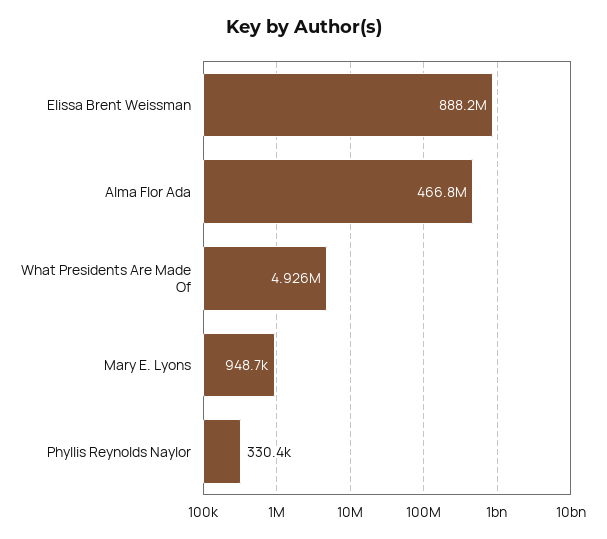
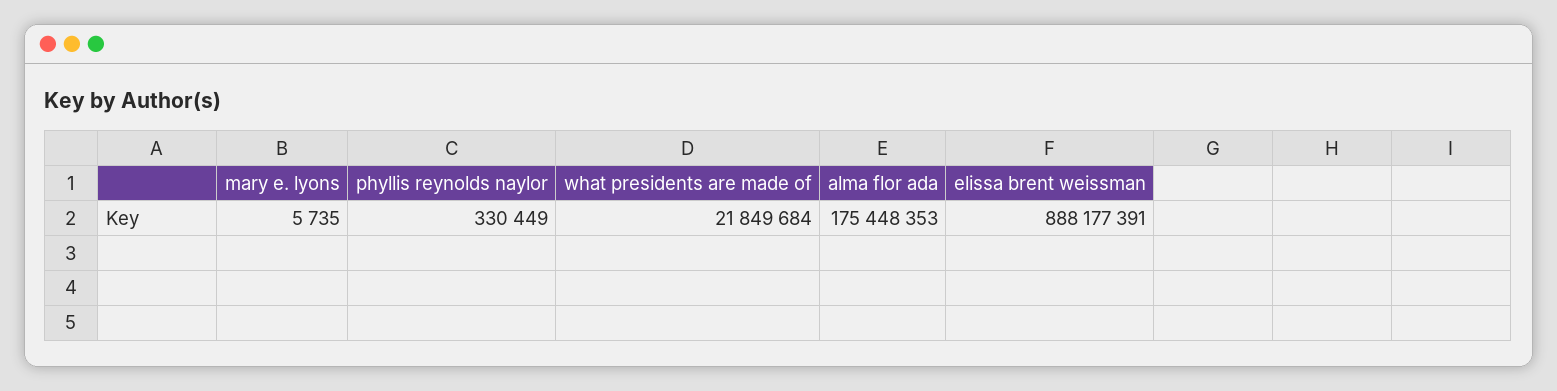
  {
    "Elissa Brent Weissman": 888177391,
-   "Alma Flor Ada": 466800000,
+   "Alma Flor Ada": 175448353,
-   "What Presidents Are Made Of": 4926000,
+   "What Presidents Are Made Of": 21849684,
-   "Mary E. Lyons": 948700,
+   "Mary E. Lyons": 5735,
    "Phyllis Reynolds Naylor": 330449
  }

